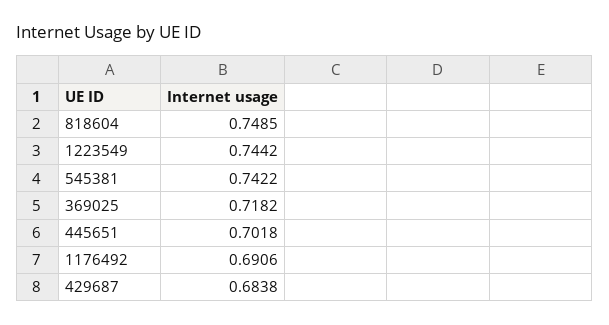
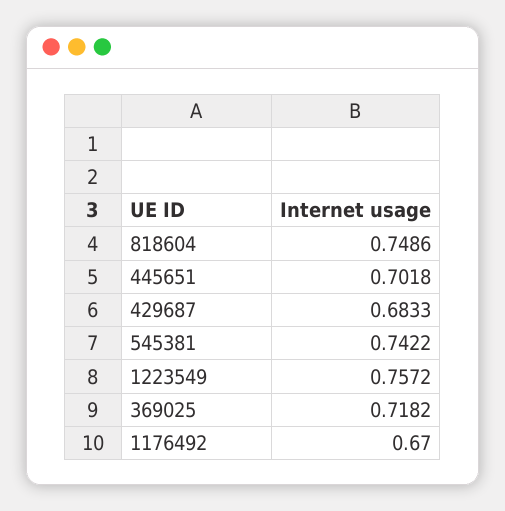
  {
-   "818604": 0.7485,
+   "818604": 0.7486,
-   "1223549": 0.7442,
+   "1223549": 0.7572,
    "545381": 0.7422,
    "369025": 0.7182,
    "445651": 0.7018,
-   "1176492": 0.6906,
+   "1176492": 0.67,
-   "429687": 0.6838
+   "429687": 0.6833
  }

